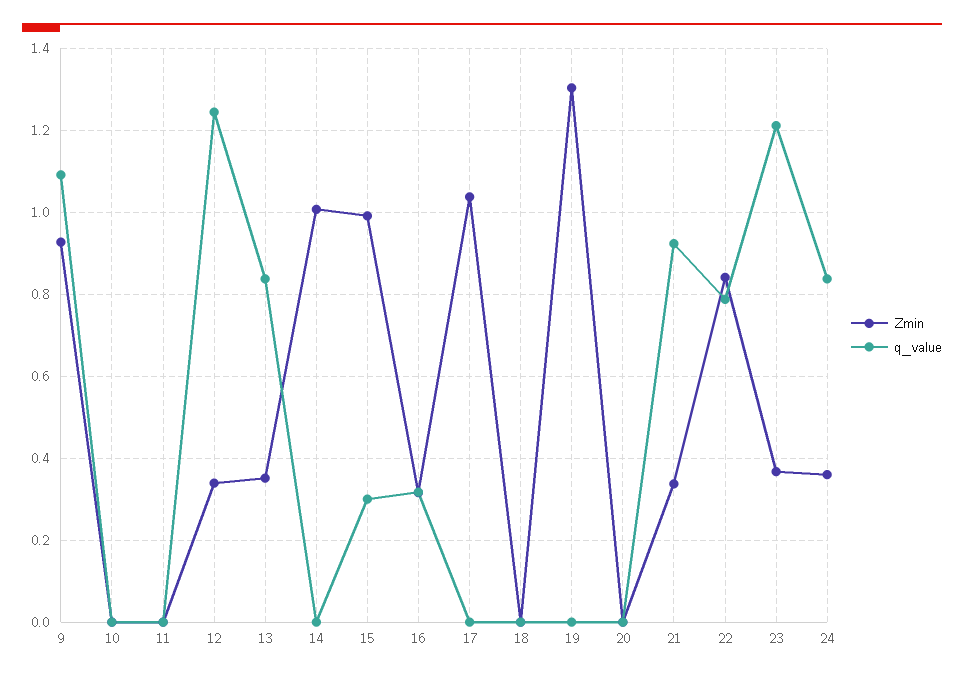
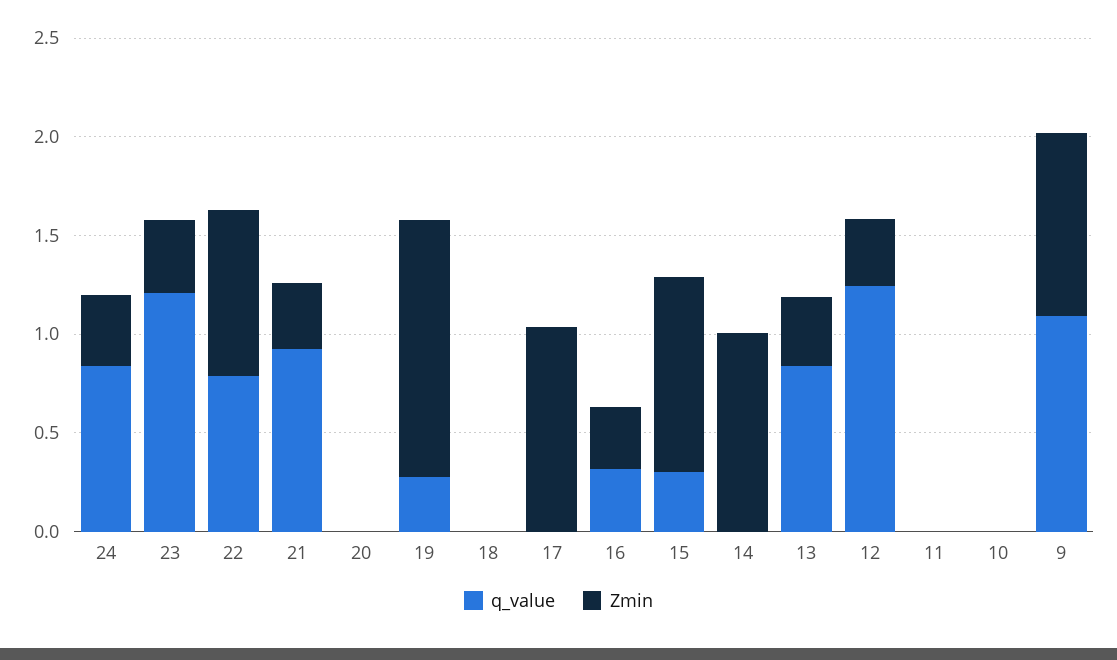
  {
    "Zmin": {
      "9": 0.92,
      "10": 0,
      "11": 0,
      "12": 0.34,
      "13": 0.36,
      "14": 1,
      "15": 1,
      "16": 0.32,
      "17": 1.04,
      "18": 0,
      "19": 1.3,
      "20": 0,
      "21": 0.34,
      "22": 0.84,
      "23": 0.36,
      "24": 0.36
    },
    "q_value": {
      "9": 1.1,
      "10": 0,
      "11": 0,
      "12": 1.24,
      "13": 0.84,
      "14": 0,
      "15": 0.3,
      "16": 0.32,
      "17": 0,
      "18": 0,
-     "19": 0,
+     "19": 0.3,
      "20": 0,
      "21": 0.92,
      "22": 0.78,
      "23": 1.22,
      "24": 0.84
    }
  }

